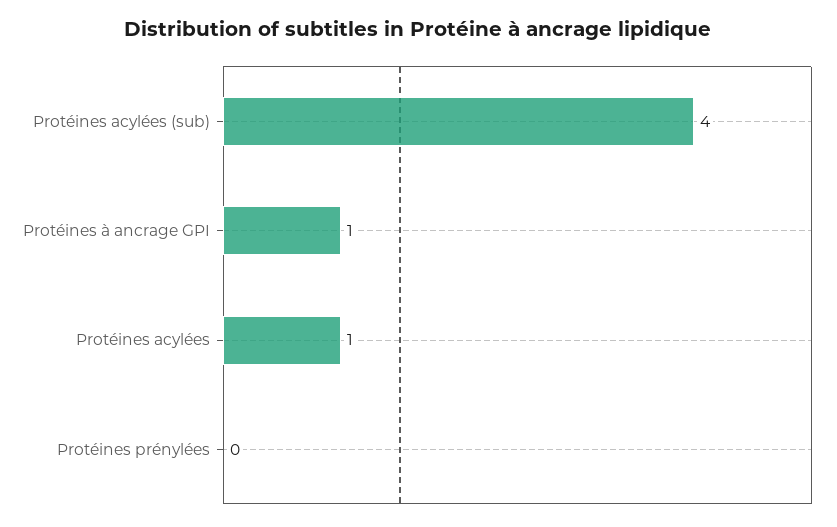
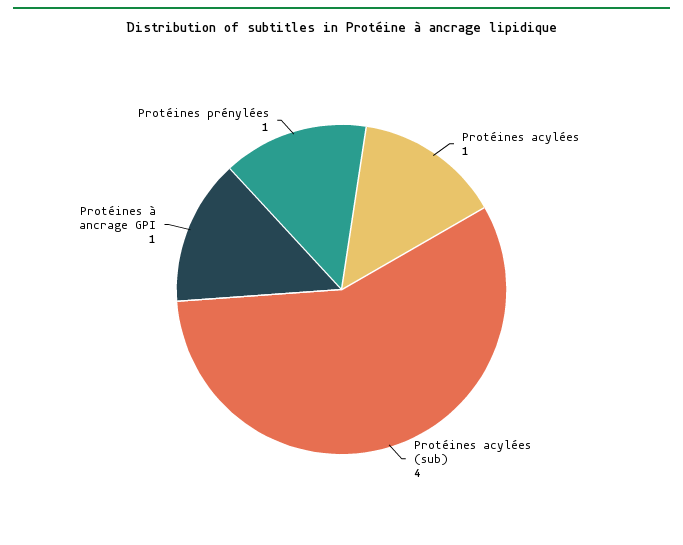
  {
    "Protéines acylées (sub)": 4,
    "Protéines à ancrage GPI": 1,
    "Protéines acylées": 1,
-   "Protéines prénylées": 0
+   "Protéines prénylées": 1
  }

